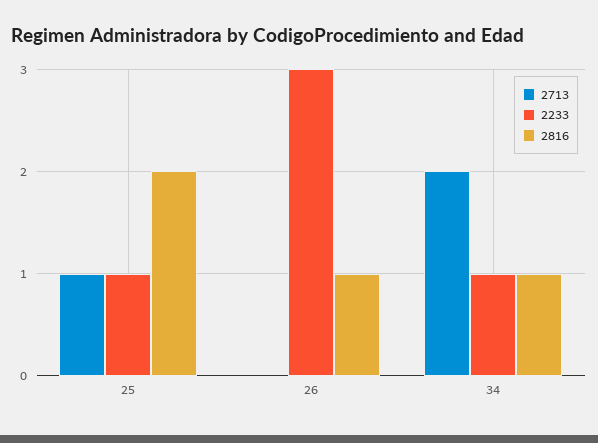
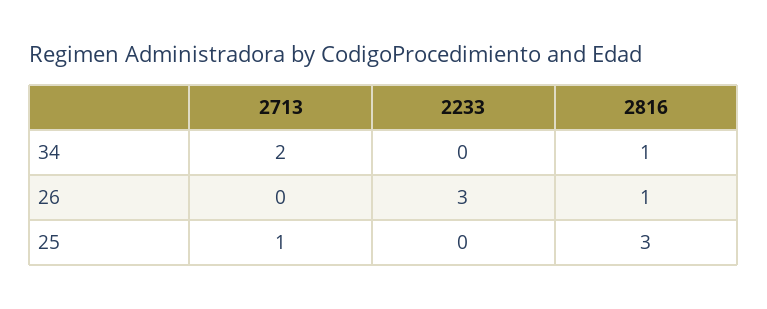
  {
    "2713": {
      "25": 1,
      "26": 0,
      "34": 2
    },
    "2233": {
-     "25": 1,
+     "25": 0,
      "26": 3,
-     "34": 1
+     "34": 0
    },
    "2816": {
-     "25": 2,
+     "25": 3,
      "26": 1,
      "34": 1
    }
  }

